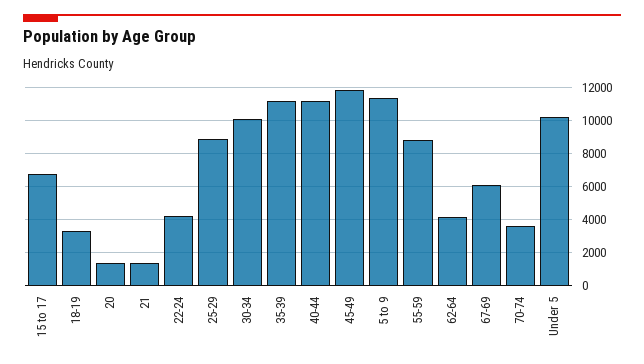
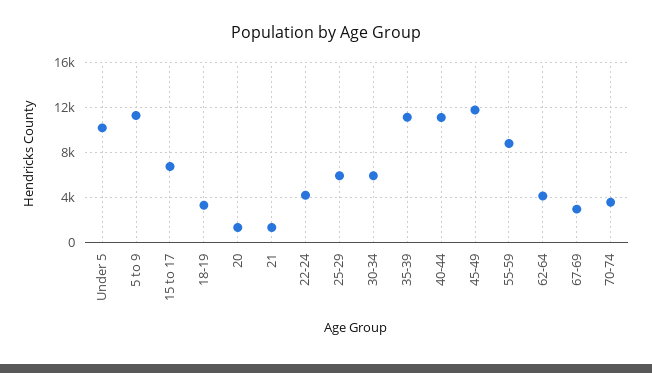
  {
    "15 to 17": 7000,
    "18-19": 3500,
    "20": 1500,
    "21": 1500,
    "22-24": 4000,
-   "25-29": 9000,
+   "25-29": 6000,
-   "30-34": 10000,
+   "30-34": 6000,
    "35-39": 11000,
    "40-44": 11000,
    "45-49": 12000,
    "5 to 9": 11500,
    "55-59": 9000,
    "62-64": 4000,
-   "67-69": 6000,
+   "67-69": 3000,
    "70-74": 3500,
    "Under 5": 10000
  }

